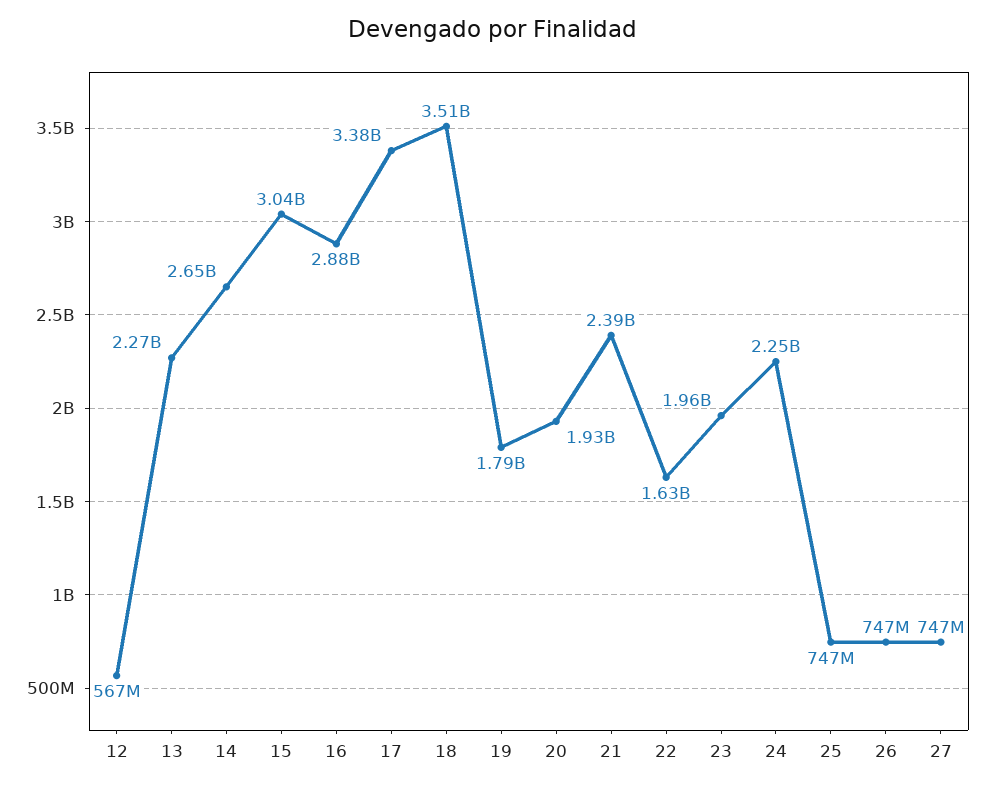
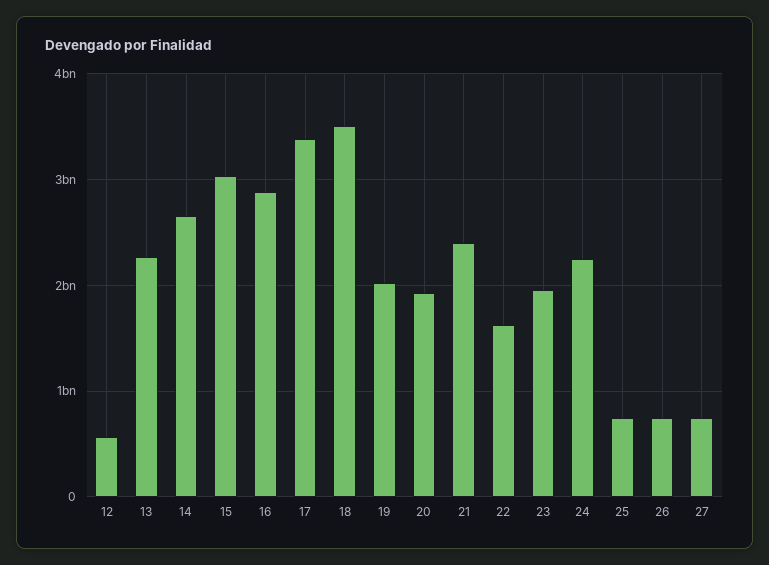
  {
    "12": 567000000,
    "13": 2270000000,
    "14": 2650000000,
    "15": 3040000000,
    "16": 2880000000,
    "17": 3380000000,
    "18": 3510000000,
-   "19": 1790000000,
+   "19": 2000000000,
    "20": 1930000000,
    "21": 2390000000,
    "22": 1630000000,
    "23": 1960000000,
    "24": 2250000000,
    "25": 747000000,
    "26": 747000000,
    "27": 747000000
  }

